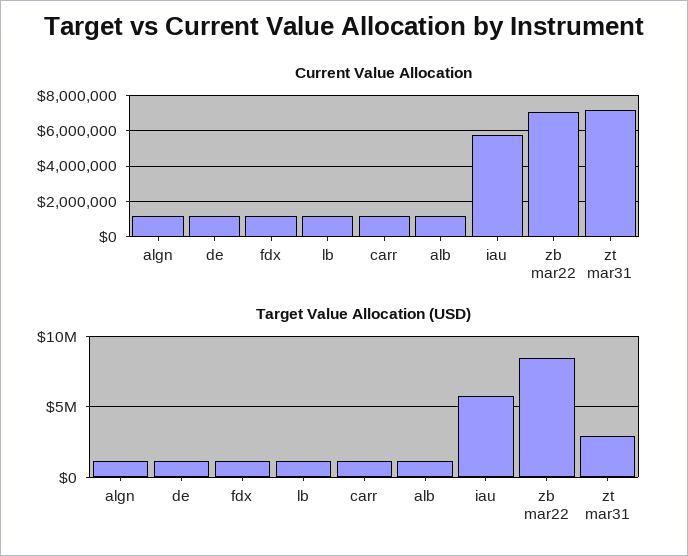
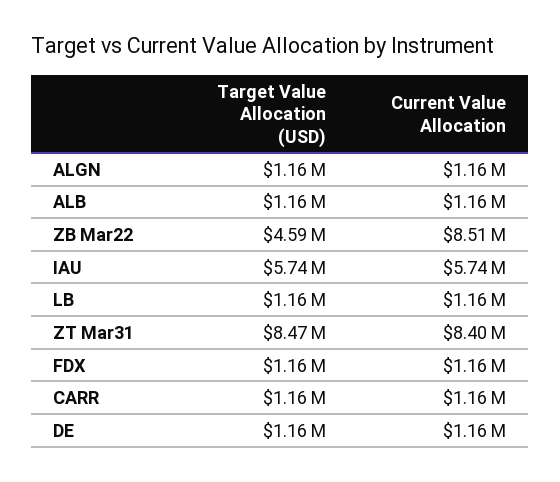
  {
    "Current Value Allocation": {
      "algn": 1160000,
      "de": 1160000,
      "fdx": 1160000,
      "lb": 1160000,
      "carr": 1160000,
      "alb": 1160000,
      "iau": 5740000,
-     "zb mar22": 7000000,
+     "zb mar22": 8510000,
-     "zt mar31": 7000000
+     "zt mar31": 8400000
    },
    "Target Value Allocation (USD)": {
      "algn": 1160000,
      "de": 1160000,
      "fdx": 1160000,
      "lb": 1160000,
      "carr": 1160000,
      "alb": 1160000,
      "iau": 5740000,
-     "zb mar22": 8500000,
+     "zb mar22": 4590000,
-     "zt mar31": 3000000
+     "zt mar31": 8470000
    }
  }

